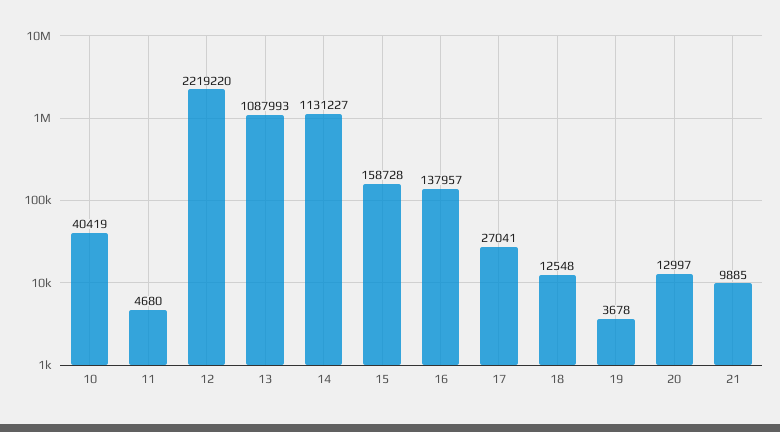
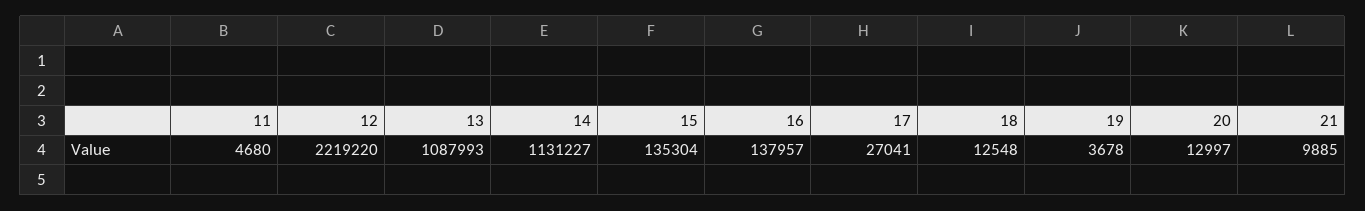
  {
-   "10": 40419,
    "11": 4680,
    "12": 2219220,
    "13": 1087993,
    "14": 1131227,
-   "15": 158728,
+   "15": 135304,
    "16": 137957,
    "17": 27041,
    "18": 12548,
    "19": 3678,
    "20": 12997,
    "21": 9885
  }

